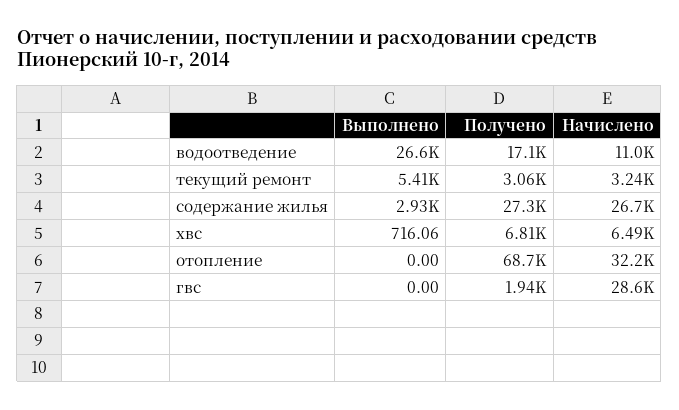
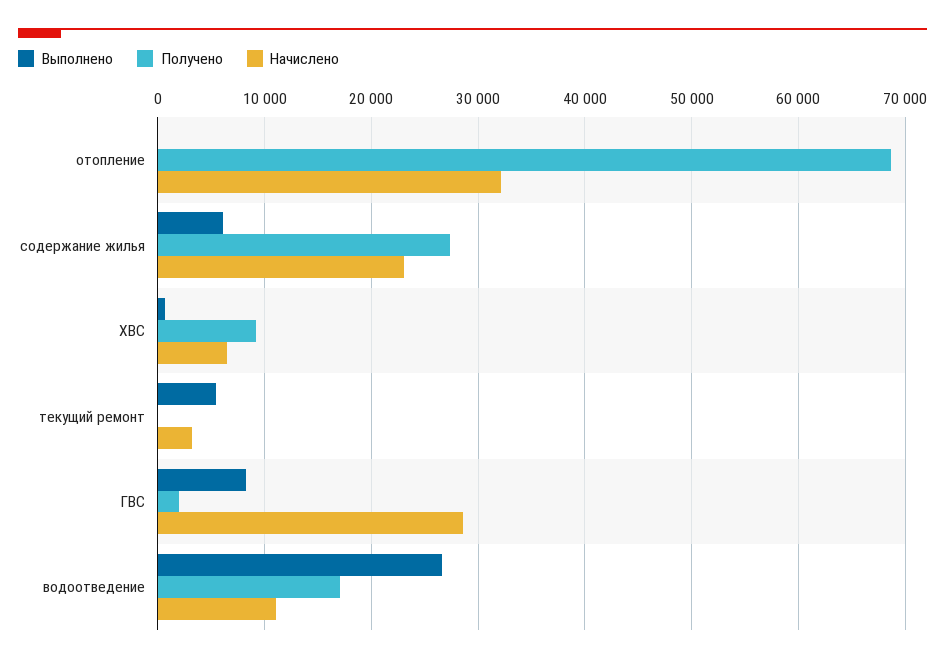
  {
    "Выполнено": {
      "водоотведение": 26600,
      "текущий ремонт": 5410,
-     "содержание жилья": 2930,
+     "содержание жилья": 6000,
      "хвс": 716.06,
      "отопление": 0,
-     "гвс": 0
+     "гвс": 8000
    },
    "Получено": {
      "водоотведение": 17100,
-     "текущий ремонт": 3060,
+     "текущий ремонт": 0,
      "содержание жилья": 27300,
-     "хвс": 6810,
+     "хвс": 9000,
      "отопление": 68700,
      "гвс": 1940
    },
    "Начислено": {
      "водоотведение": 11000,
      "текущий ремонт": 3240,
-     "содержание жилья": 26700,
+     "содержание жилья": 23000,
      "хвс": 6490,
      "отопление": 32200,
      "гвс": 28600
    }
  }

